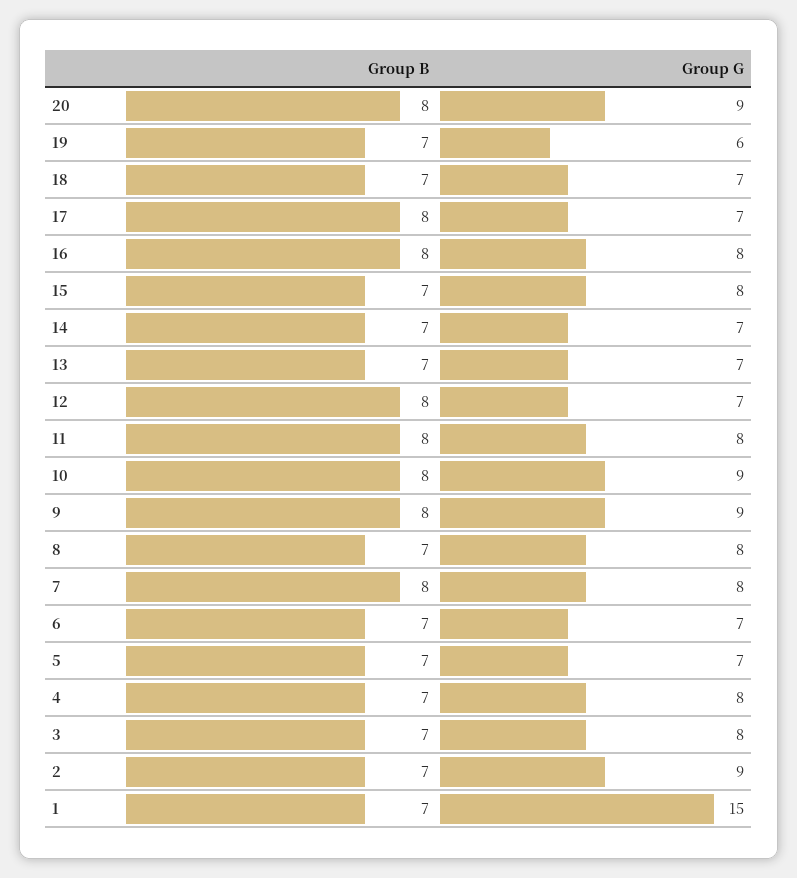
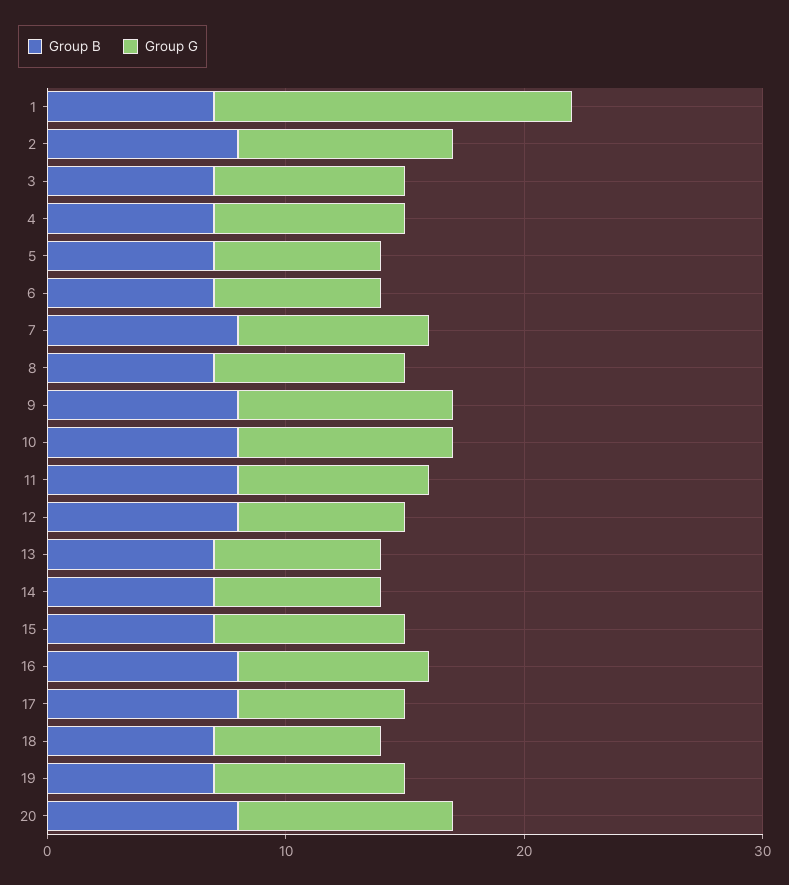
  {
    "Group B": {
      "20": 8,
      "19": 7,
      "18": 7,
      "17": 8,
      "16": 8,
      "15": 7,
      "14": 7,
      "13": 7,
      "12": 8,
      "11": 8,
      "10": 8,
      "9": 8,
      "8": 7,
      "7": 8,
      "6": 7,
      "5": 7,
      "4": 7,
      "3": 7,
-     "2": 7,
+     "2": 8,
      "1": 7
    },
    "Group G": {
      "20": 9,
-     "19": 6,
+     "19": 8,
      "18": 7,
      "17": 7,
      "16": 8,
      "15": 8,
      "14": 7,
      "13": 7,
      "12": 7,
      "11": 8,
      "10": 9,
      "9": 9,
      "8": 8,
      "7": 8,
      "6": 7,
      "5": 7,
      "4": 8,
      "3": 8,
      "2": 9,
      "1": 15
    }
  }

